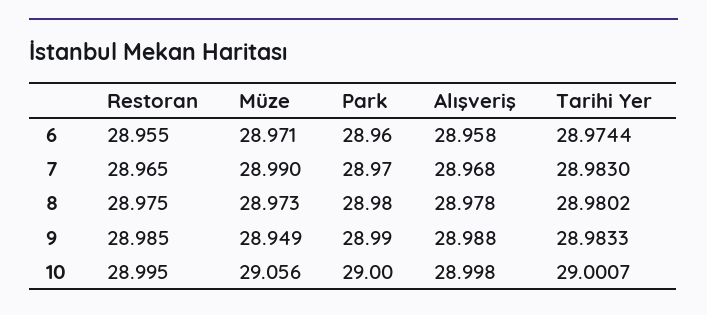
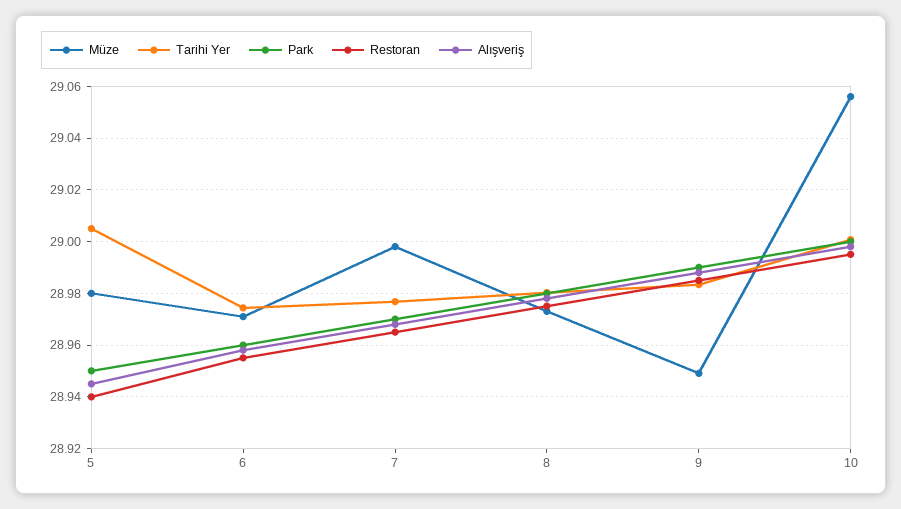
  {
    "Restoran": {
      "6": 28.955,
      "7": 28.965,
      "8": 28.975,
      "9": 28.985,
-     "10": 28.995
+     "10": 28.995,
+     "5": 28.94
    },
    "Müze": {
      "6": 28.971,
-     "7": 28.99,
+     "7": 28.9975,
      "8": 28.973,
      "9": 28.949,
-     "10": 29.056
+     "10": 29.056,
+     "5": 28.98
    },
    "Park": {
      "6": 28.96,
      "7": 28.97,
      "8": 28.98,
      "9": 28.99,
-     "10": 29
+     "10": 29,
+     "5": 28.95
    },
    "Alışveriş": {
      "6": 28.958,
      "7": 28.968,
      "8": 28.978,
      "9": 28.988,
-     "10": 28.998
+     "10": 28.998,
+     "5": 28.945
    },
    "Tarihi Yer": {
      "6": 28.9744,
-     "7": 28.983,
+     "7": 28.9775,
      "8": 28.9802,
      "9": 28.9833,
-     "10": 29.0007
+     "10": 29.0007,
+     "5": 29.005
    }
  }

